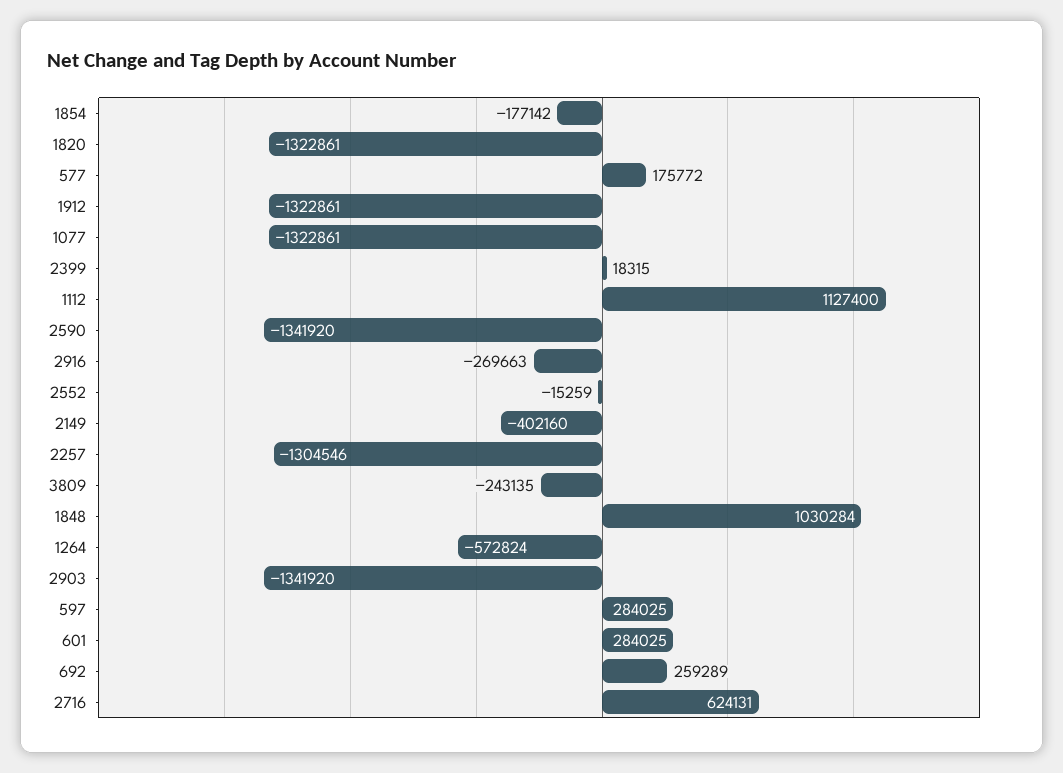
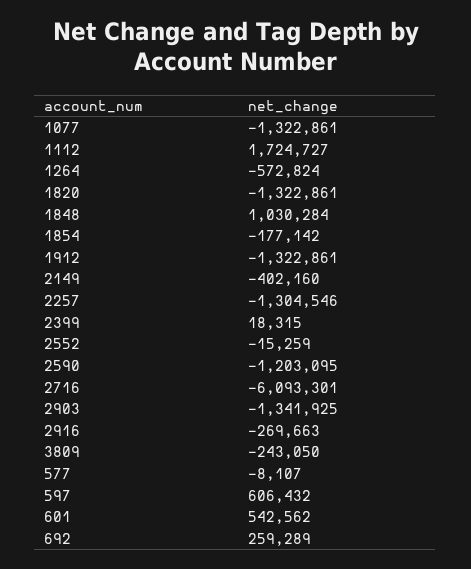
  {
    "1854": -177142,
    "1820": -1322861,
-   "577": 175772,
+   "577": -8107,
    "1912": -1322861,
    "1077": -1322861,
    "2399": 18315,
-   "1112": 1127400,
+   "1112": 1724727,
-   "2590": -1341920,
+   "2590": -1203095,
    "2916": -269663,
    "2552": -15259,
    "2149": -402160,
    "2257": -1304546,
-   "3809": -243135,
+   "3809": -243050,
    "1848": 1030284,
    "1264": -572824,
-   "2903": -1341920,
+   "2903": -1341925,
-   "597": 284025,
+   "597": 606432,
-   "601": 284025,
+   "601": 542562,
    "692": 259289,
-   "2716": 624131
+   "2716": -6093301
  }

